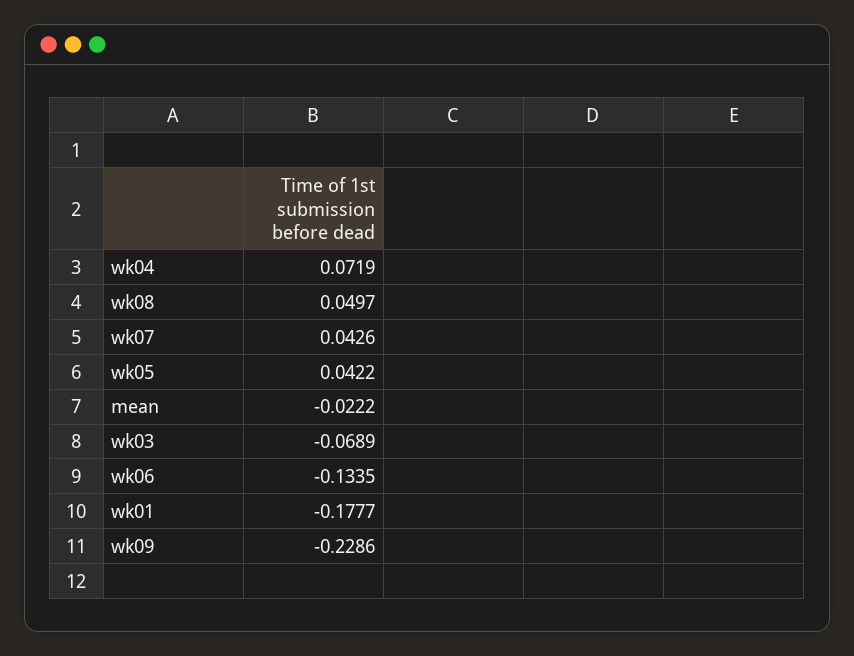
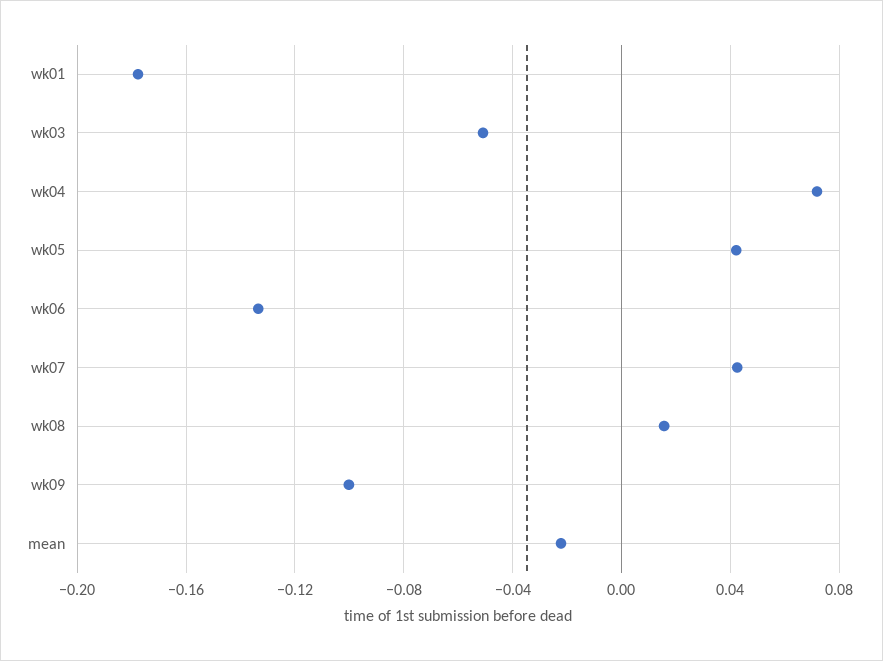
  {
    "wk04": 0.0719,
-   "wk08": 0.0497,
+   "wk08": 0.015,
    "wk07": 0.0426,
    "wk05": 0.0422,
    "mean": -0.0222,
-   "wk03": -0.0689,
+   "wk03": -0.05,
    "wk06": -0.1335,
    "wk01": -0.1777,
-   "wk09": -0.2286
+   "wk09": -0.1
  }

